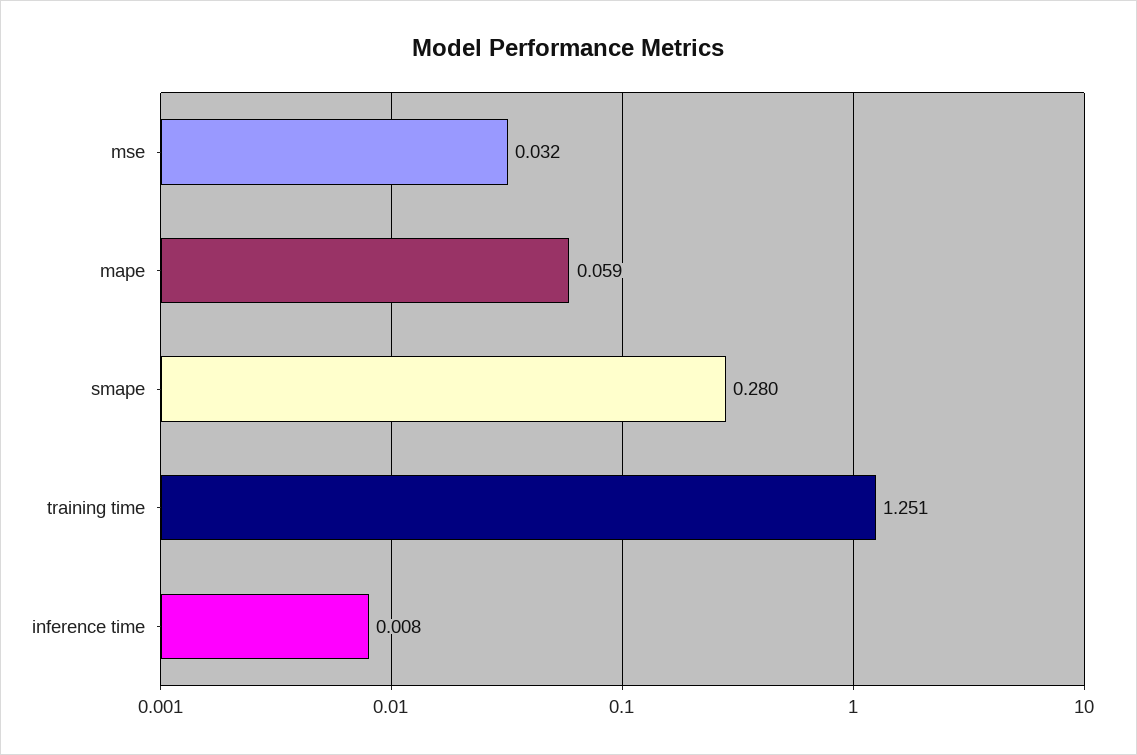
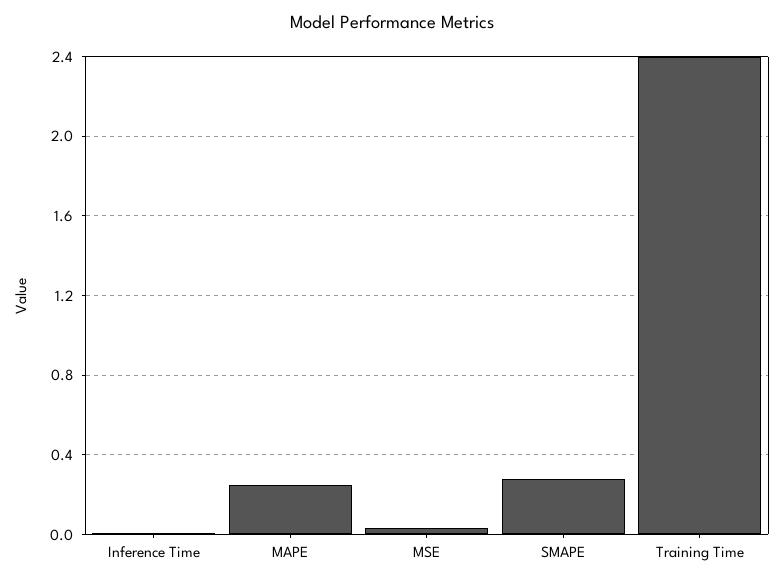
  {
    "mse": 0.032,
-   "mape": 0.059,
+   "mape": 0.25,
    "smape": 0.28,
-   "training time": 1.251,
+   "training time": 2.4,
    "inference time": 0.008
  }

